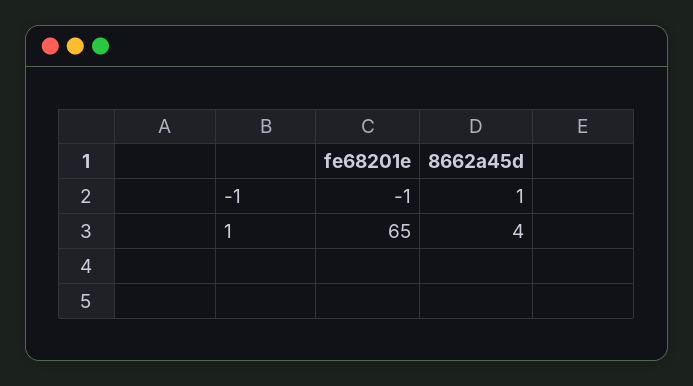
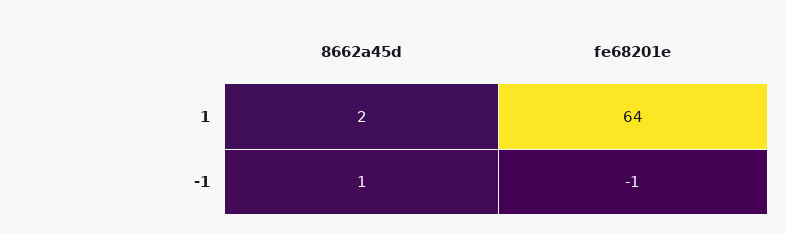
  {
    "fe68201e": {
      "-1": -1,
-     "1": 65
+     "1": 64
    },
    "8662a45d": {
      "-1": 1,
-     "1": 4
+     "1": 2
    }
  }

